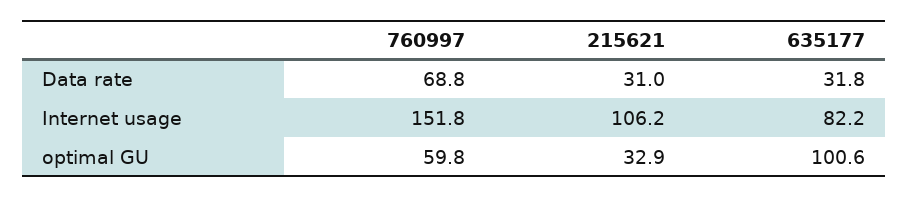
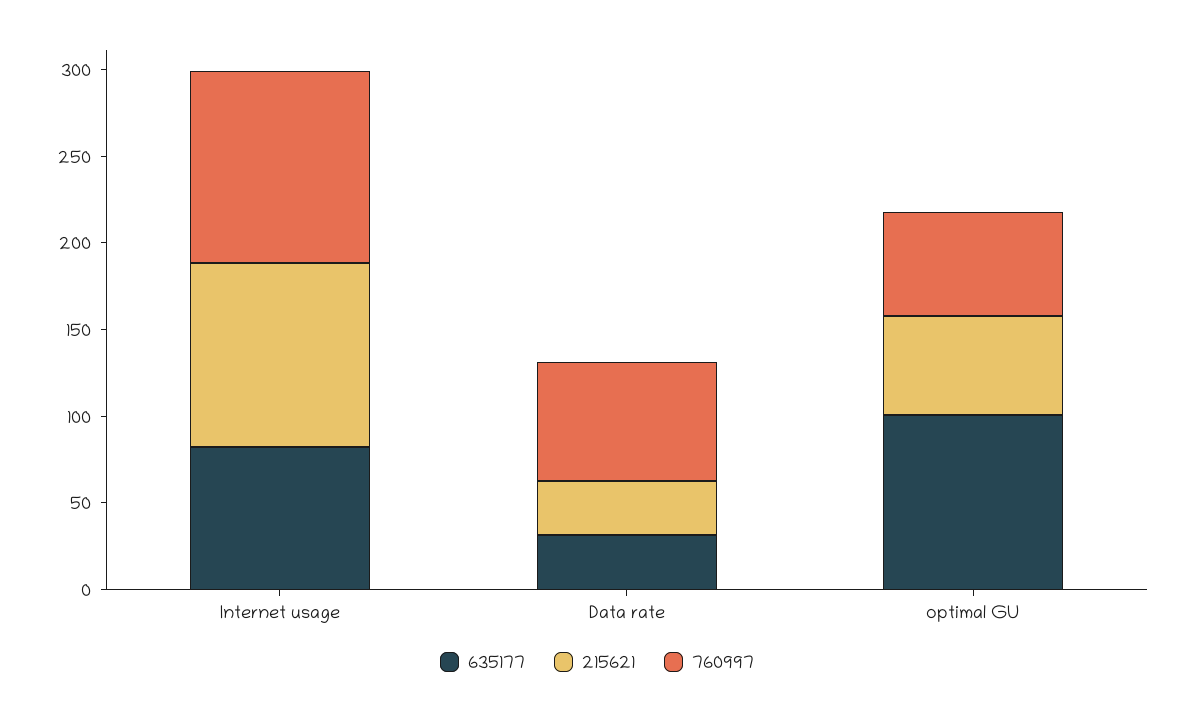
  {
    "760997": {
      "Data rate": 68.8,
-     "Internet usage": 151.8,
+     "Internet usage": 110,
      "optimal GU": 59.8
    },
    "215621": {
      "Data rate": 31,
      "Internet usage": 106.2,
-     "optimal GU": 32.9
+     "optimal GU": 60
    },
    "635177": {
      "Data rate": 31.8,
      "Internet usage": 82.2,
      "optimal GU": 100.6
    }
  }

